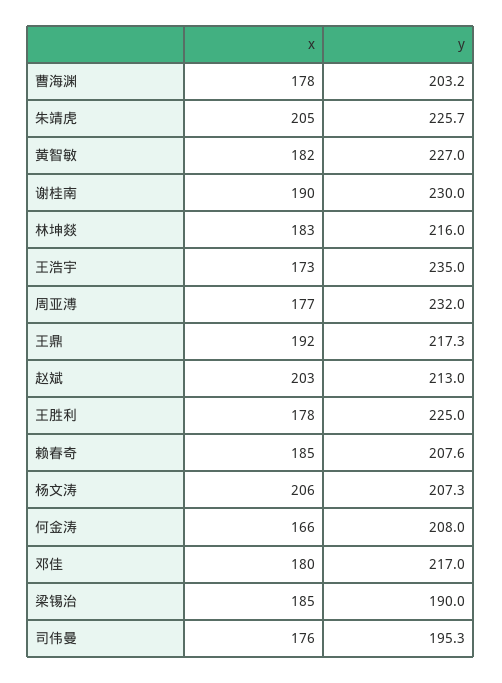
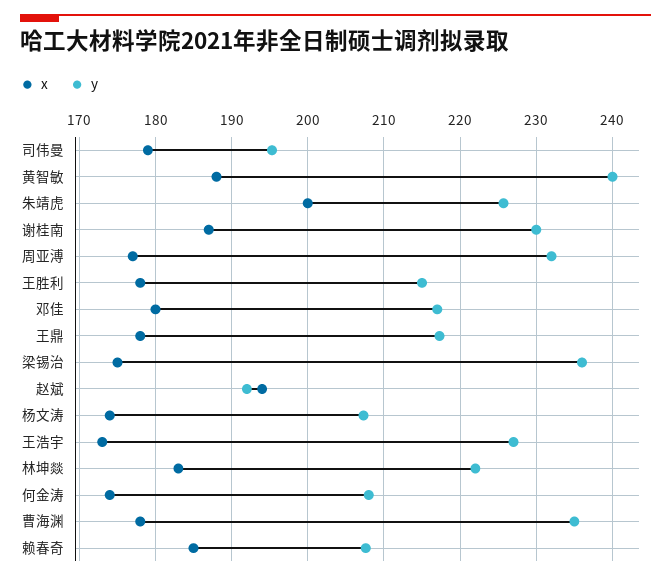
  {
    "x": {
      "曹海渊": 178,
-     "朱靖虎": 205,
+     "朱靖虎": 200,
-     "黄智敏": 182,
+     "黄智敏": 188,
-     "谢桂南": 190,
+     "谢桂南": 187,
      "林坤燚": 183,
      "王浩宇": 173,
      "周亚溥": 177,
-     "王鼎": 192,
+     "王鼎": 178,
-     "赵斌": 203,
+     "赵斌": 194,
      "王胜利": 178,
      "赖春奇": 185,
-     "杨文涛": 206,
+     "杨文涛": 174,
-     "何金涛": 166,
+     "何金涛": 174,
      "邓佳": 180,
-     "梁锡治": 185,
+     "梁锡治": 175,
-     "司伟曼": 176
+     "司伟曼": 179
    },
    "y": {
-     "曹海渊": 203.2,
+     "曹海渊": 235,
      "朱靖虎": 225.7,
-     "黄智敏": 227,
+     "黄智敏": 240,
      "谢桂南": 230,
-     "林坤燚": 216,
+     "林坤燚": 222,
-     "王浩宇": 235,
+     "王浩宇": 227,
      "周亚溥": 232,
      "王鼎": 217.3,
-     "赵斌": 213,
+     "赵斌": 192,
-     "王胜利": 225,
+     "王胜利": 215,
      "赖春奇": 207.6,
      "杨文涛": 207.3,
      "何金涛": 208,
      "邓佳": 217,
-     "梁锡治": 190,
+     "梁锡治": 236,
      "司伟曼": 195.3
    }
  }

